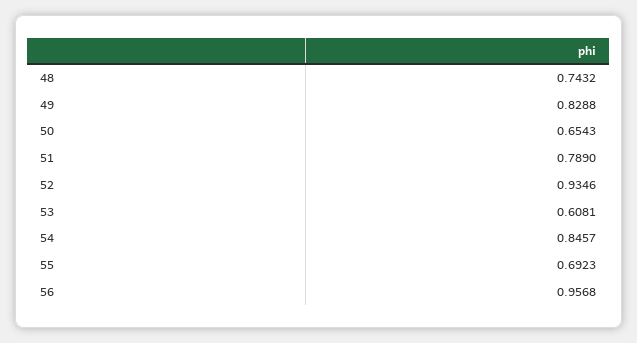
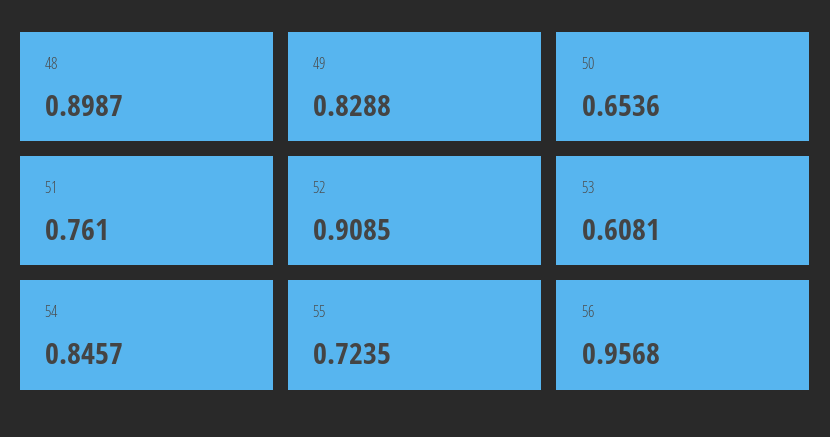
  {
-   "48": 0.7432,
+   "48": 0.8987,
    "49": 0.8288,
-   "50": 0.6543,
+   "50": 0.6536,
-   "51": 0.789,
+   "51": 0.761,
-   "52": 0.9346,
+   "52": 0.9085,
    "53": 0.6081,
    "54": 0.8457,
-   "55": 0.6923,
+   "55": 0.7235,
    "56": 0.9568
  }

